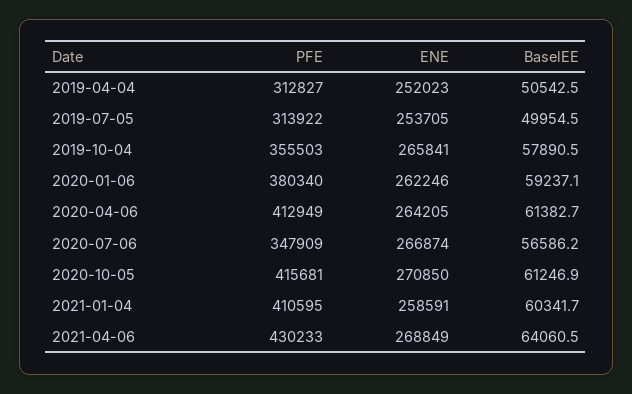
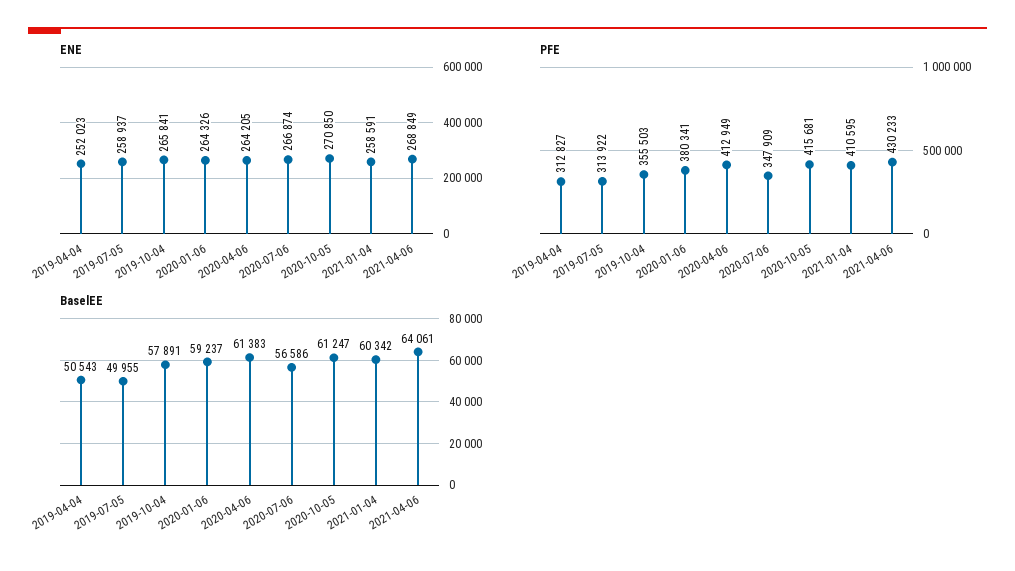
  {
    "PFE": {
      "2019-04-04": 312827,
      "2019-07-05": 313922,
      "2019-10-04": 355503,
-     "2020-01-06": 380340,
+     "2020-01-06": 380341,
      "2020-04-06": 412949,
      "2020-07-06": 347909,
      "2020-10-05": 415681,
      "2021-01-04": 410595,
      "2021-04-06": 430233
    },
    "ENE": {
      "2019-04-04": 252023,
-     "2019-07-05": 253705,
+     "2019-07-05": 258937,
      "2019-10-04": 265841,
-     "2020-01-06": 262246,
+     "2020-01-06": 264326,
      "2020-04-06": 264205,
      "2020-07-06": 266874,
      "2020-10-05": 270850,
      "2021-01-04": 258591,
      "2021-04-06": 268849
    },
    "BaselEE": {
      "2019-04-04": 50542.5,
      "2019-07-05": 49954.5,
      "2019-10-04": 57890.5,
      "2020-01-06": 59237.1,
      "2020-04-06": 61382.7,
      "2020-07-06": 56586.2,
      "2020-10-05": 61246.9,
      "2021-01-04": 60341.7,
      "2021-04-06": 64060.5
    }
  }

